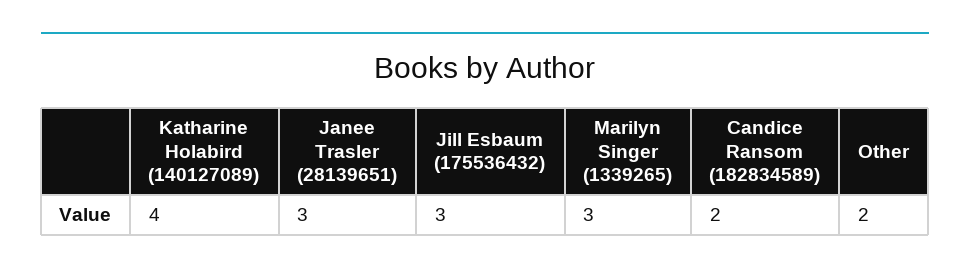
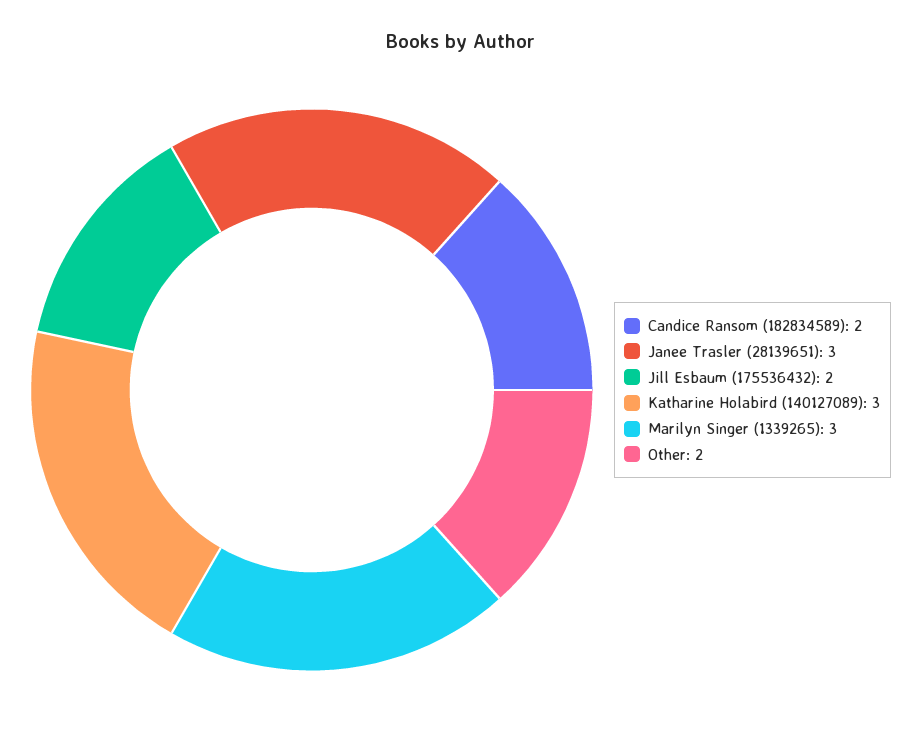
  {
-   "Katharine Holabird (140127089)": 4,
+   "Katharine Holabird (140127089)": 3,
    "Janee Trasler (28139651)": 3,
-   "Jill Esbaum (175536432)": 3,
+   "Jill Esbaum (175536432)": 2,
    "Marilyn Singer (1339265)": 3,
    "Candice Ransom (182834589)": 2,
    "Other": 2
  }

